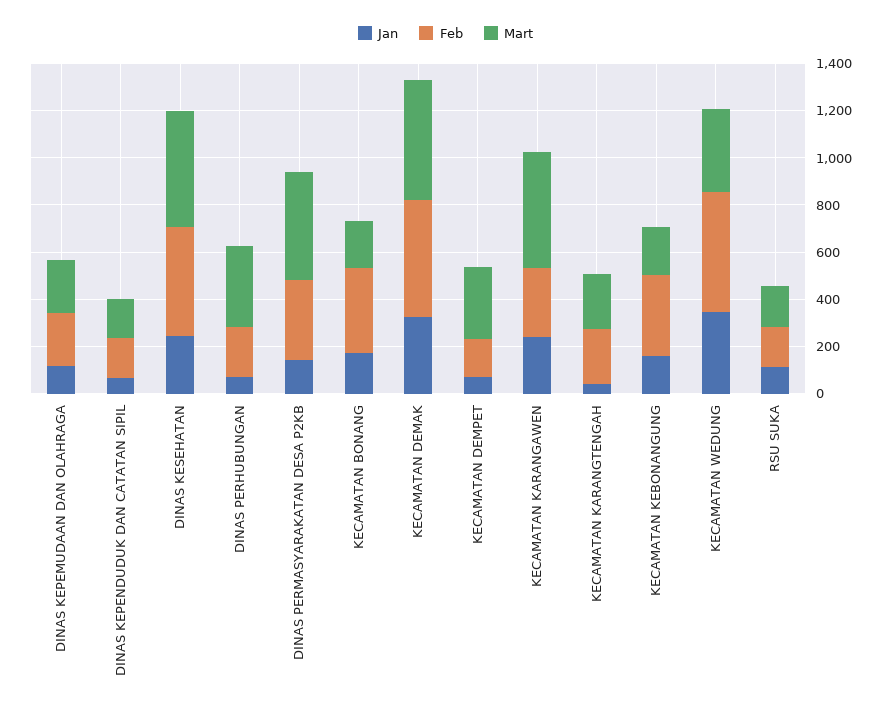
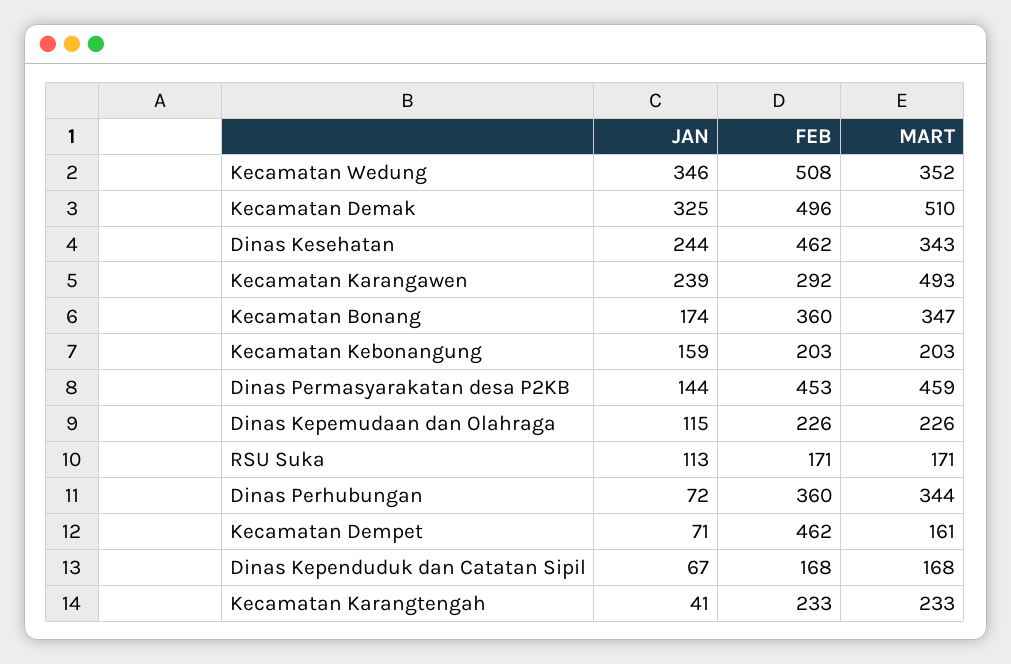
  {
    "Jan": {
      "DINAS KEPEMUDAAN DAN OLAHRAGA": 115,
      "DINAS KEPENDUDUK DAN CATATAN SIPIL": 67,
      "DINAS KESEHATAN": 244,
      "DINAS PERHUBUNGAN": 72,
      "DINAS PERMASYARAKATAN DESA P2KB": 144,
      "KECAMATAN BONANG": 174,
      "KECAMATAN DEMAK": 325,
      "KECAMATAN DEMPET": 71,
      "KECAMATAN KARANGAWEN": 239,
      "KECAMATAN KARANGTENGAH": 41,
      "KECAMATAN KEBONANGUNG": 159,
      "KECAMATAN WEDUNG": 346,
      "RSU SUKA": 113
    },
    "Feb": {
      "DINAS KEPEMUDAAN DAN OLAHRAGA": 226,
      "DINAS KEPENDUDUK DAN CATATAN SIPIL": 168,
      "DINAS KESEHATAN": 462,
-     "DINAS PERHUBUNGAN": 200,
+     "DINAS PERHUBUNGAN": 360,
-     "DINAS PERMASYARAKATAN DESA P2KB": 350,
+     "DINAS PERMASYARAKATAN DESA P2KB": 453,
      "KECAMATAN BONANG": 360,
      "KECAMATAN DEMAK": 496,
-     "KECAMATAN DEMPET": 150,
+     "KECAMATAN DEMPET": 462,
      "KECAMATAN KARANGAWEN": 292,
      "KECAMATAN KARANGTENGAH": 233,
-     "KECAMATAN KEBONANGUNG": 350,
+     "KECAMATAN KEBONANGUNG": 203,
      "KECAMATAN WEDUNG": 508,
      "RSU SUKA": 171
    },
    "Mart": {
      "DINAS KEPEMUDAAN DAN OLAHRAGA": 226,
      "DINAS KEPENDUDUK DAN CATATAN SIPIL": 168,
-     "DINAS KESEHATAN": 500,
+     "DINAS KESEHATAN": 343,
      "DINAS PERHUBUNGAN": 344,
      "DINAS PERMASYARAKATAN DESA P2KB": 459,
-     "KECAMATAN BONANG": 200,
+     "KECAMATAN BONANG": 347,
      "KECAMATAN DEMAK": 510,
-     "KECAMATAN DEMPET": 300,
+     "KECAMATAN DEMPET": 161,
      "KECAMATAN KARANGAWEN": 493,
      "KECAMATAN KARANGTENGAH": 233,
      "KECAMATAN KEBONANGUNG": 203,
      "KECAMATAN WEDUNG": 352,
      "RSU SUKA": 171
    }
  }

